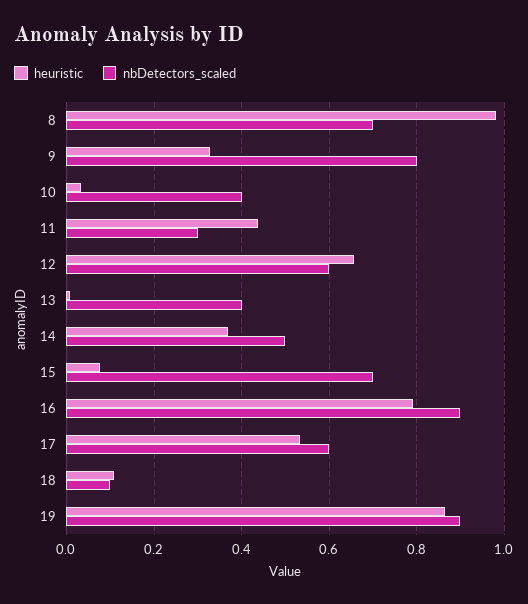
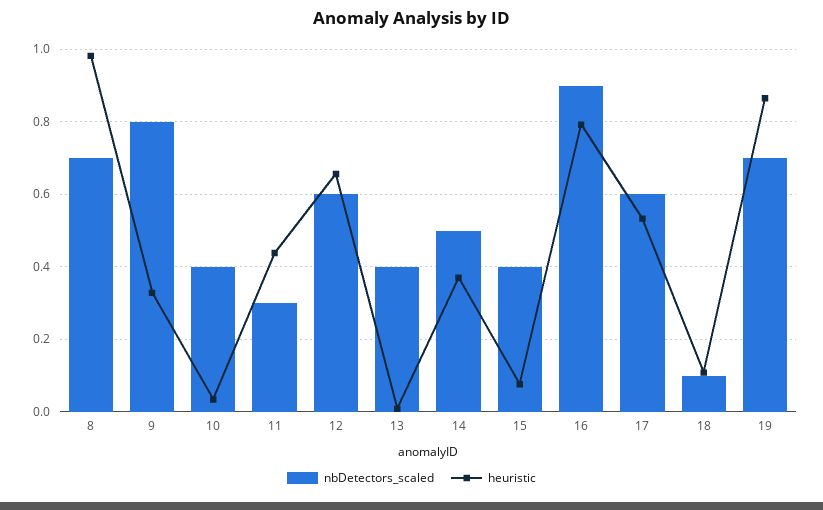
  {
    "heuristic": {
      "8": 0.98,
      "9": 0.32,
      "10": 0.04,
      "11": 0.44,
      "12": 0.66,
      "13": 0,
      "14": 0.38,
      "15": 0.08,
      "16": 0.8,
      "17": 0.54,
      "18": 0.1,
      "19": 0.86
    },
    "nbDetectors_scaled": {
      "8": 0.7,
      "9": 0.8,
      "10": 0.4,
      "11": 0.3,
      "12": 0.6,
      "13": 0.4,
      "14": 0.5,
-     "15": 0.7,
+     "15": 0.4,
      "16": 0.9,
      "17": 0.6,
      "18": 0.1,
-     "19": 0.9
+     "19": 0.7
    }
  }

